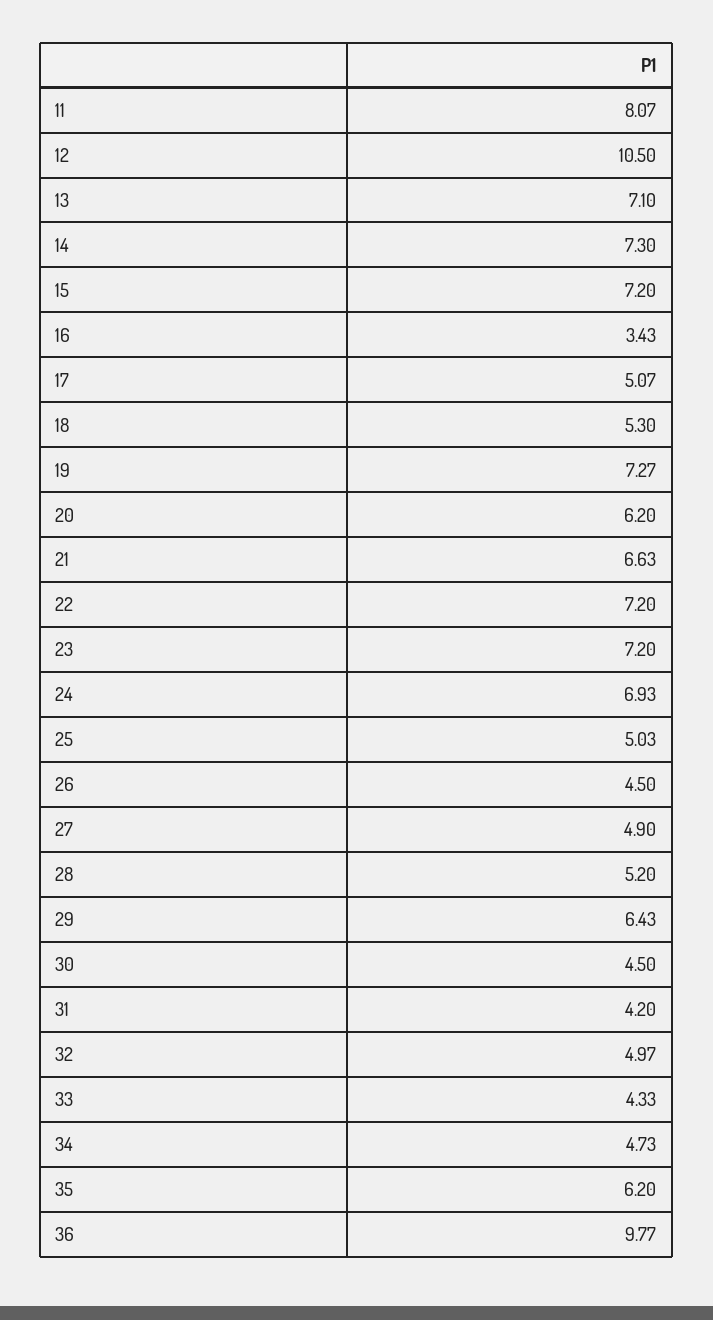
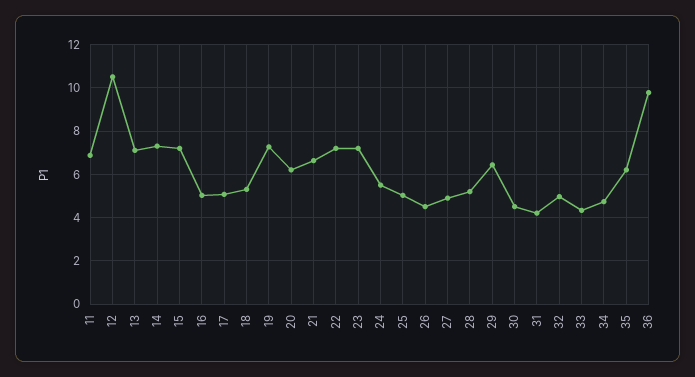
  {
-   "11": 8.07,
+   "11": 7,
    "12": 10.5,
    "13": 7.1,
    "14": 7.3,
    "15": 7.2,
-   "16": 3.43,
+   "16": 5,
    "17": 5.07,
    "18": 5.3,
    "19": 7.27,
    "20": 6.2,
    "21": 6.63,
    "22": 7.2,
    "23": 7.2,
-   "24": 6.93,
+   "24": 5.5,
    "25": 5.03,
    "26": 4.5,
    "27": 4.9,
    "28": 5.2,
    "29": 6.43,
    "30": 4.5,
    "31": 4.2,
    "32": 4.97,
    "33": 4.33,
    "34": 4.73,
    "35": 6.2,
    "36": 9.77
  }

